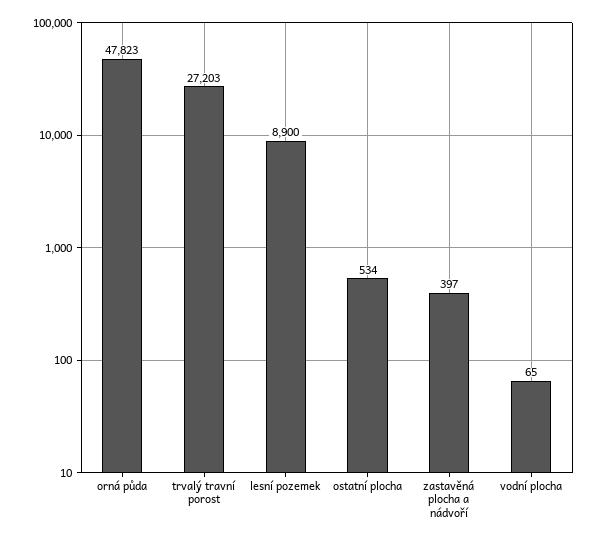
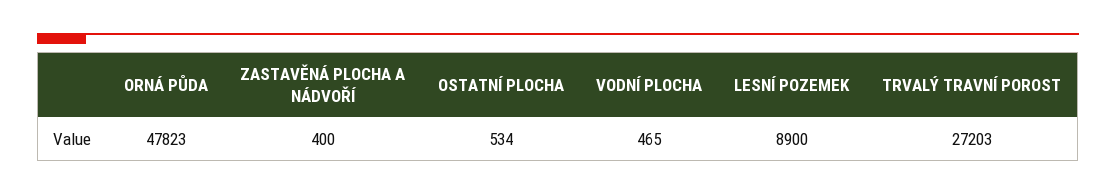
  {
    "orná půda": 47823,
    "trvalý travní porost": 27203,
    "lesní pozemek": 8900,
    "ostatní plocha": 534,
-   "zastavěná plocha a nádvoří": 397,
+   "zastavěná plocha a nádvoří": 400,
-   "vodní plocha": 65
+   "vodní plocha": 465
  }

